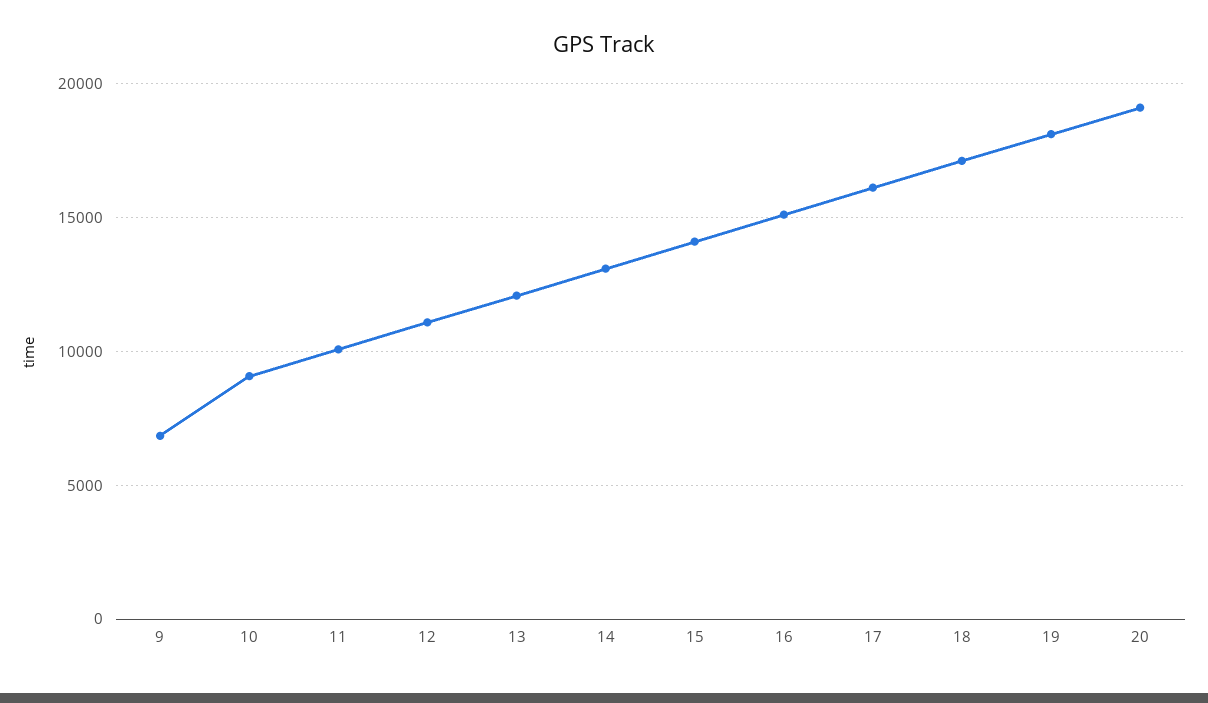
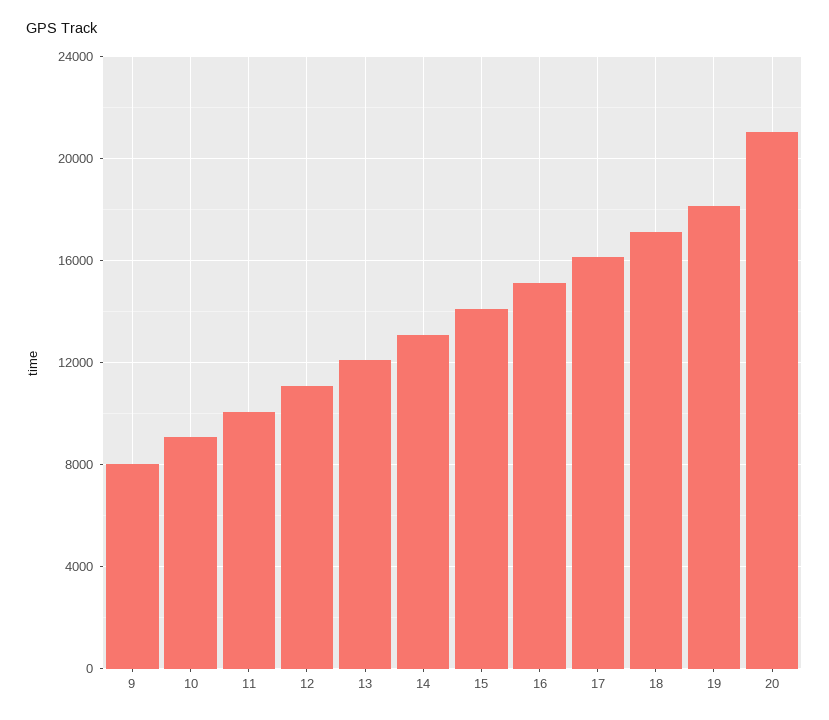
  {
-   "9": 7000,
+   "9": 8000,
    "10": 9000,
    "11": 10000,
    "12": 11000,
    "13": 12000,
    "14": 13000,
    "15": 14000,
    "16": 15000,
    "17": 16000,
    "18": 17000,
    "19": 18000,
-   "20": 19000
+   "20": 21000
  }

